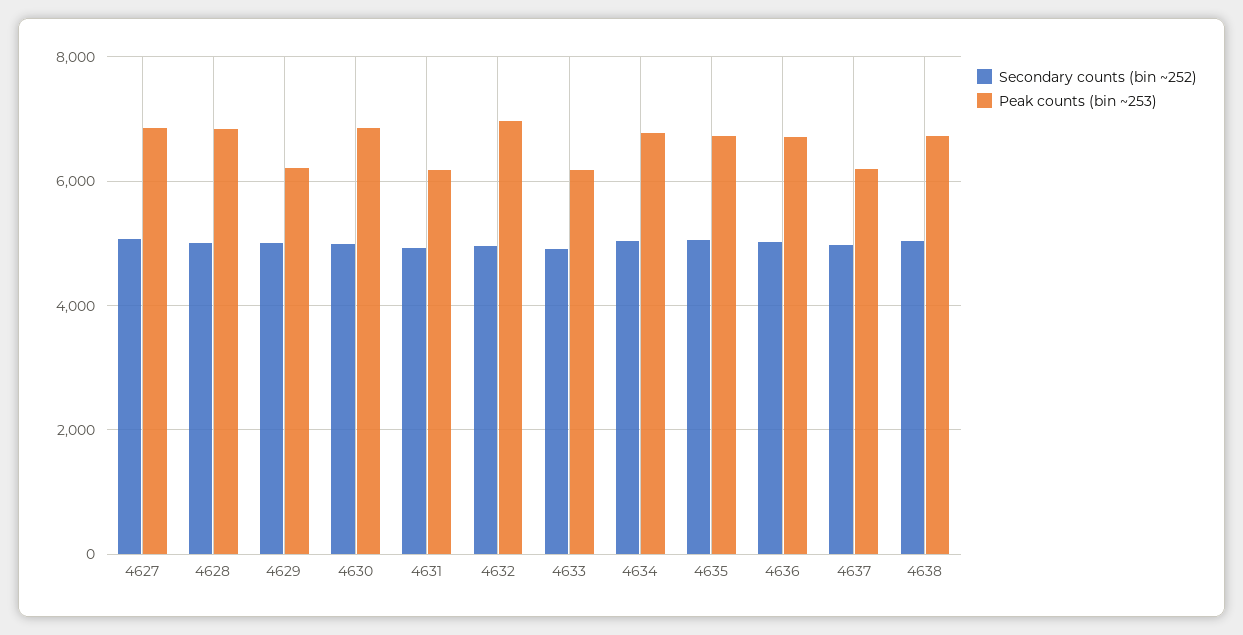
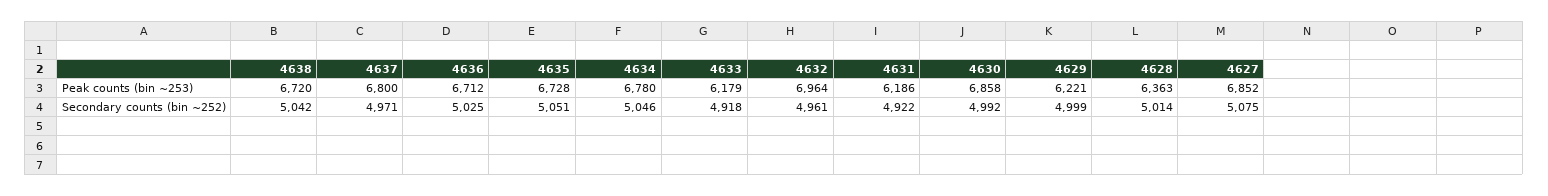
  {
    "Secondary counts (bin ~252)": {
      "4627": 5075,
      "4628": 5014,
      "4629": 4999,
      "4630": 4992,
      "4631": 4922,
      "4632": 4961,
      "4633": 4918,
      "4634": 5046,
      "4635": 5051,
      "4636": 5025,
      "4637": 4971,
      "4638": 5042
    },
    "Peak counts (bin ~253)": {
      "4627": 6852,
-     "4628": 6800,
+     "4628": 6363,
      "4629": 6221,
      "4630": 6858,
      "4631": 6186,
      "4632": 6964,
      "4633": 6179,
      "4634": 6780,
      "4635": 6728,
      "4636": 6712,
-     "4637": 6200,
+     "4637": 6800,
      "4638": 6720
    }
  }

